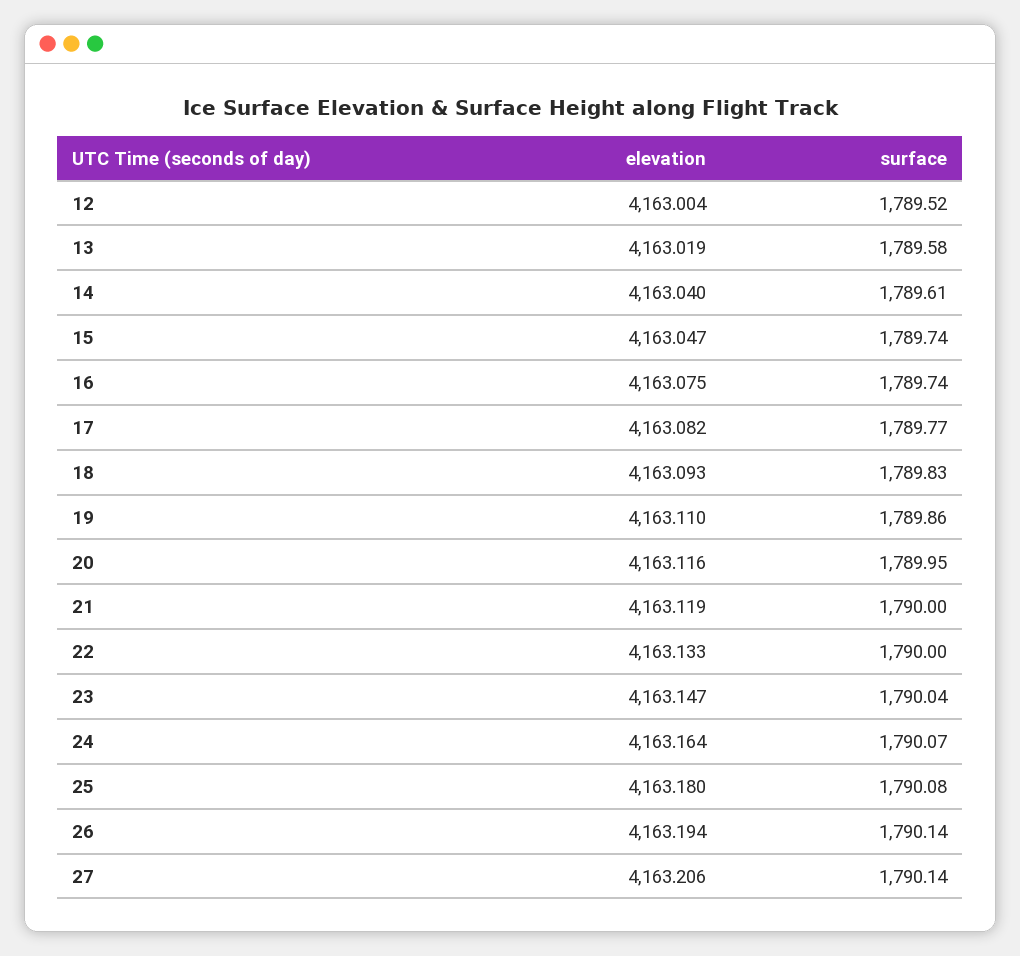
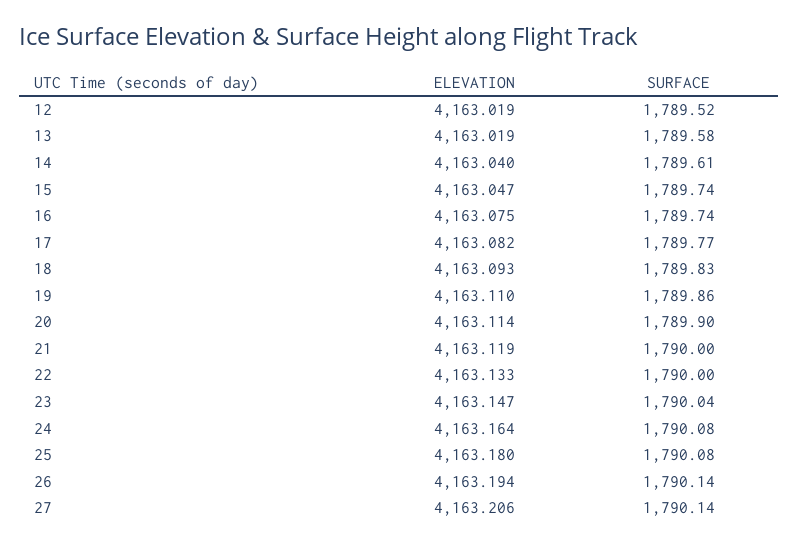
  {
    "elevation": {
-     "12": 4163.004,
+     "12": 4163.019,
      "13": 4163.019,
      "14": 4163.04,
      "15": 4163.047,
      "16": 4163.075,
      "17": 4163.082,
      "18": 4163.093,
      "19": 4163.11,
-     "20": 4163.116,
+     "20": 4163.114,
      "21": 4163.119,
      "22": 4163.133,
      "23": 4163.147,
      "24": 4163.164,
      "25": 4163.18,
      "26": 4163.194,
      "27": 4163.206
    },
    "surface": {
      "12": 1789.52,
      "13": 1789.58,
      "14": 1789.61,
      "15": 1789.74,
      "16": 1789.74,
      "17": 1789.77,
      "18": 1789.83,
      "19": 1789.86,
-     "20": 1789.95,
+     "20": 1789.9,
      "21": 1790,
      "22": 1790,
      "23": 1790.04,
-     "24": 1790.07,
+     "24": 1790.08,
      "25": 1790.08,
      "26": 1790.14,
      "27": 1790.14
    }
  }

